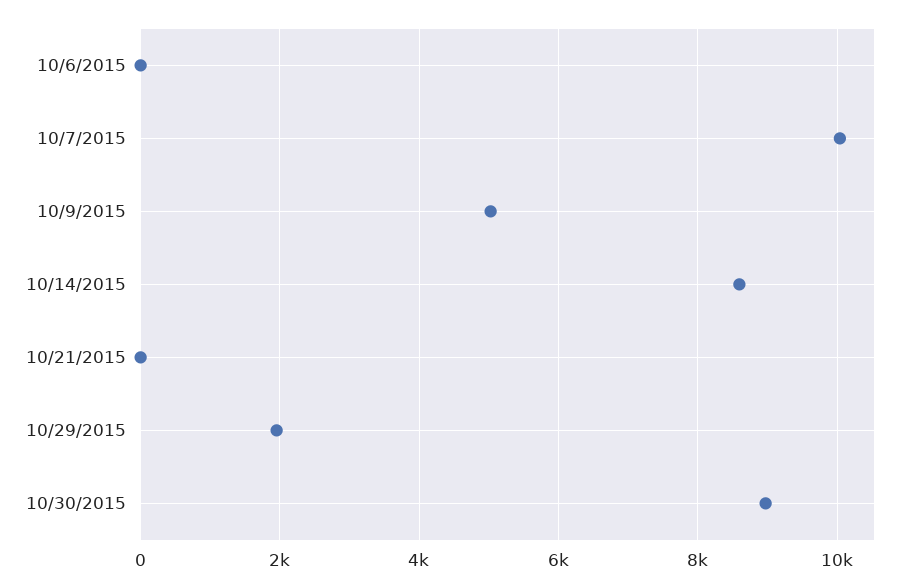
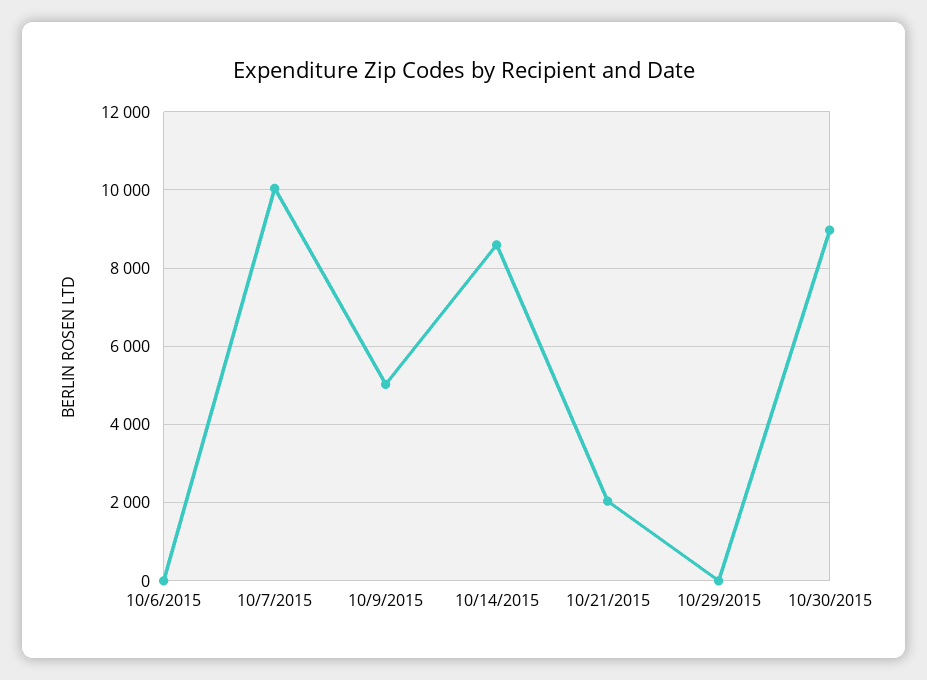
  {
    "10/6/2015": 0,
    "10/7/2015": 10000,
    "10/9/2015": 5000,
    "10/14/2015": 8600,
-   "10/21/2015": 0,
+   "10/21/2015": 2000,
-   "10/29/2015": 2000,
+   "10/29/2015": 0,
    "10/30/2015": 9000
  }

